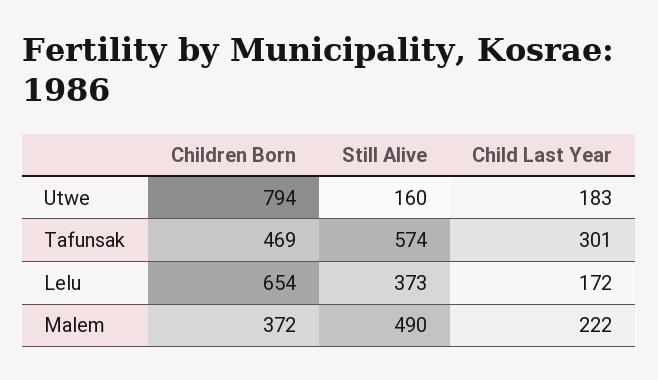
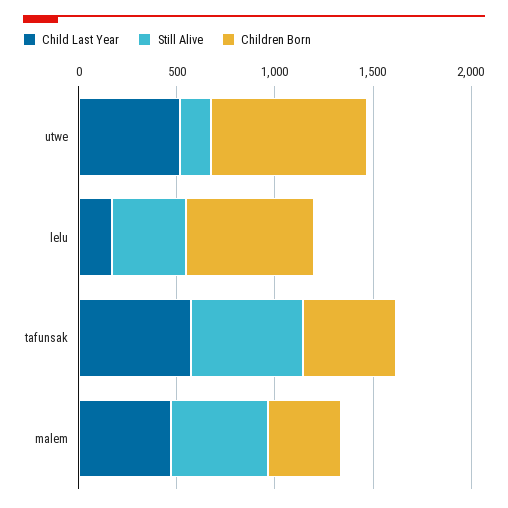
  {
    "Children Born": {
      "Utwe": 794,
      "Tafunsak": 469,
      "Lelu": 654,
      "Malem": 372
    },
    "Still Alive": {
      "Utwe": 160,
      "Tafunsak": 574,
      "Lelu": 373,
      "Malem": 490
    },
    "Child Last Year": {
-     "Utwe": 183,
+     "Utwe": 500,
-     "Tafunsak": 301,
+     "Tafunsak": 600,
      "Lelu": 172,
-     "Malem": 222
+     "Malem": 500
    }
  }

